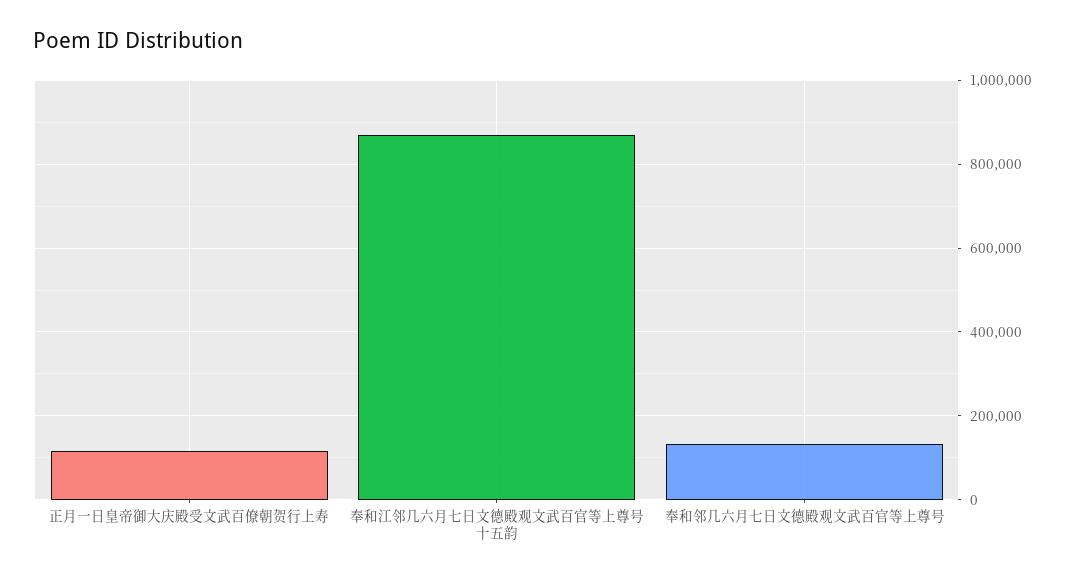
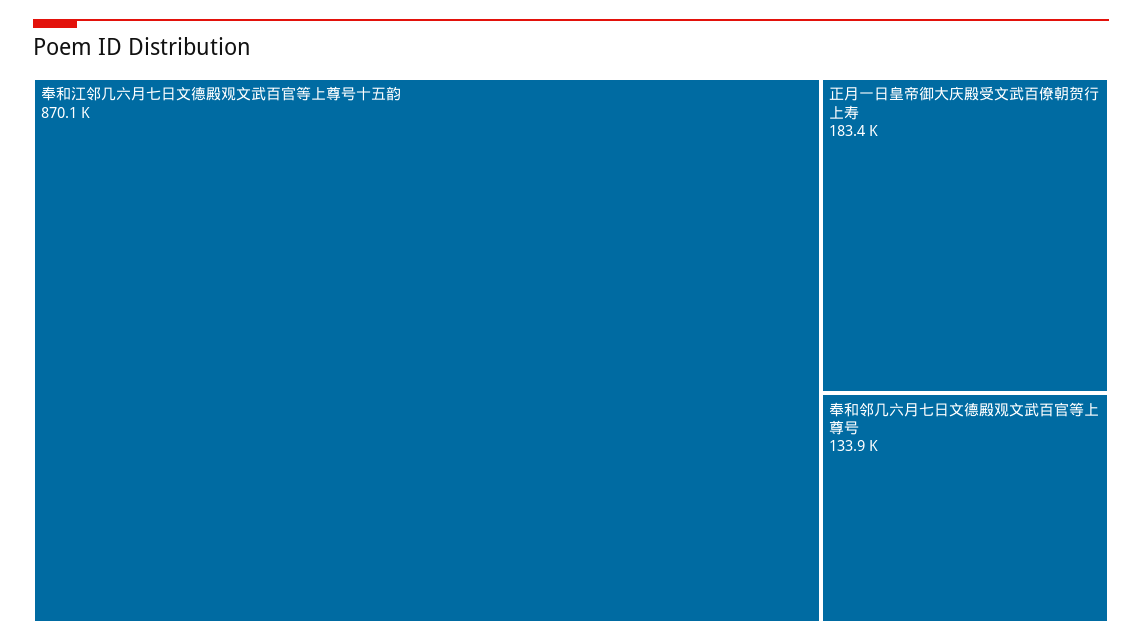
  {
-   "正月一日皇帝御大庆殿受文武百僚朝贺行上寿": 120000,
+   "正月一日皇帝御大庆殿受文武百僚朝贺行上寿": 183400,
    "奉和江邻几六月七日文德殿观文武百官等上尊号十五韵": 870100,
    "奉和邻几六月七日文德殿观文武百官等上尊号": 133900
  }

